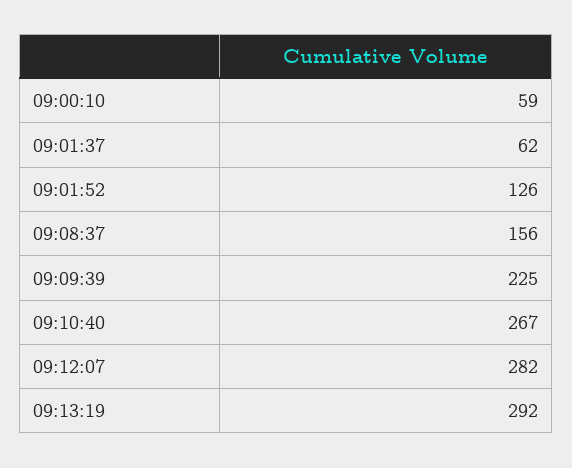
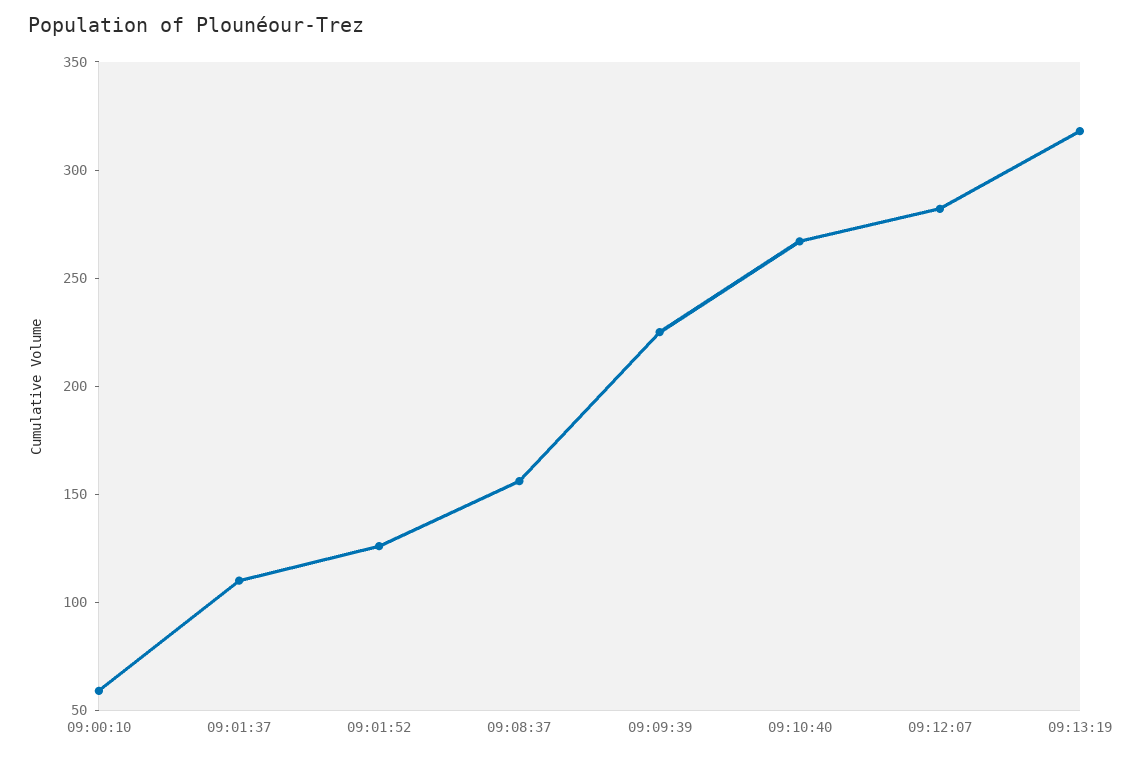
  {
    "09:00:10": 59,
-   "09:01:37": 62,
+   "09:01:37": 110,
    "09:01:52": 126,
    "09:08:37": 156,
    "09:09:39": 225,
    "09:10:40": 267,
    "09:12:07": 282,
-   "09:13:19": 292
+   "09:13:19": 320
  }

